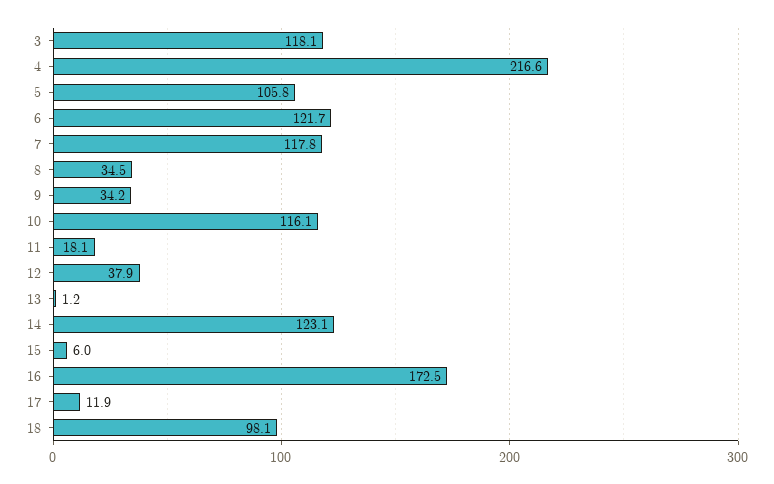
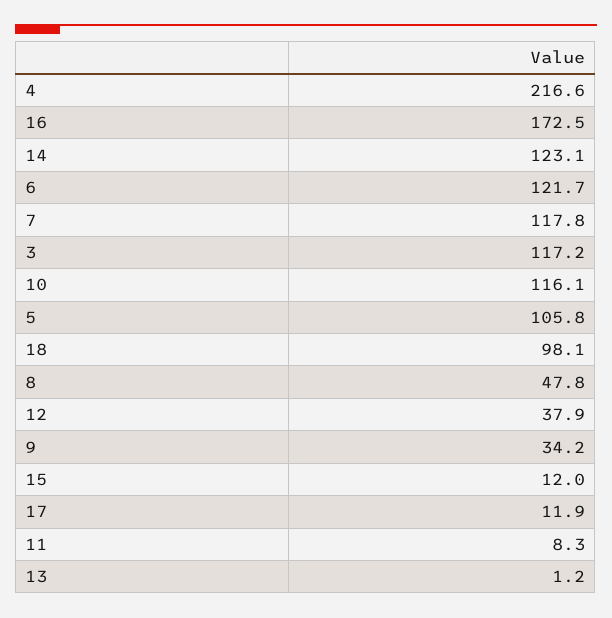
  {
-   "3": 118.1,
+   "3": 117.2,
    "4": 216.6,
    "5": 105.8,
    "6": 121.7,
    "7": 117.8,
-   "8": 34.5,
+   "8": 47.8,
    "9": 34.2,
    "10": 116.1,
-   "11": 18.1,
+   "11": 8.3,
    "12": 37.9,
    "13": 1.2,
    "14": 123.1,
-   "15": 6,
+   "15": 12,
    "16": 172.5,
    "17": 11.9,
    "18": 98.1
  }

